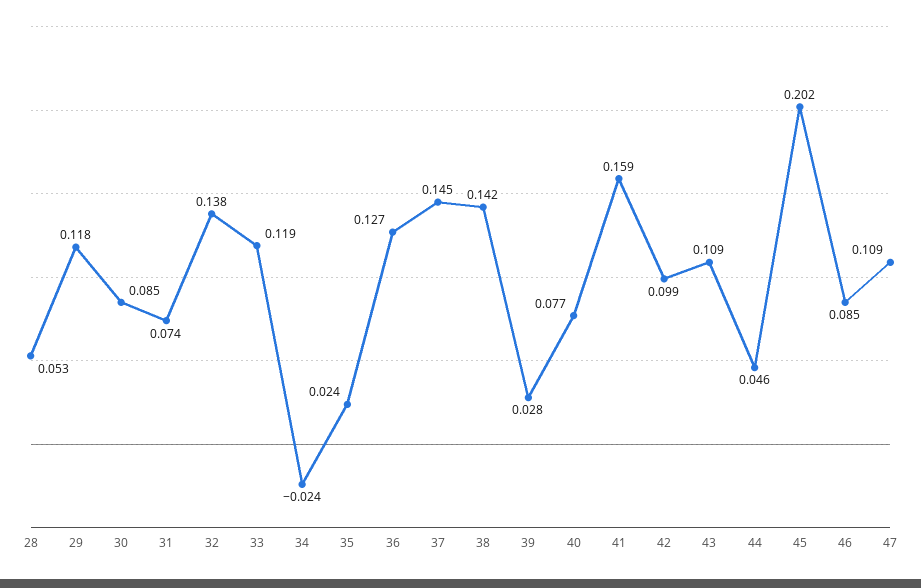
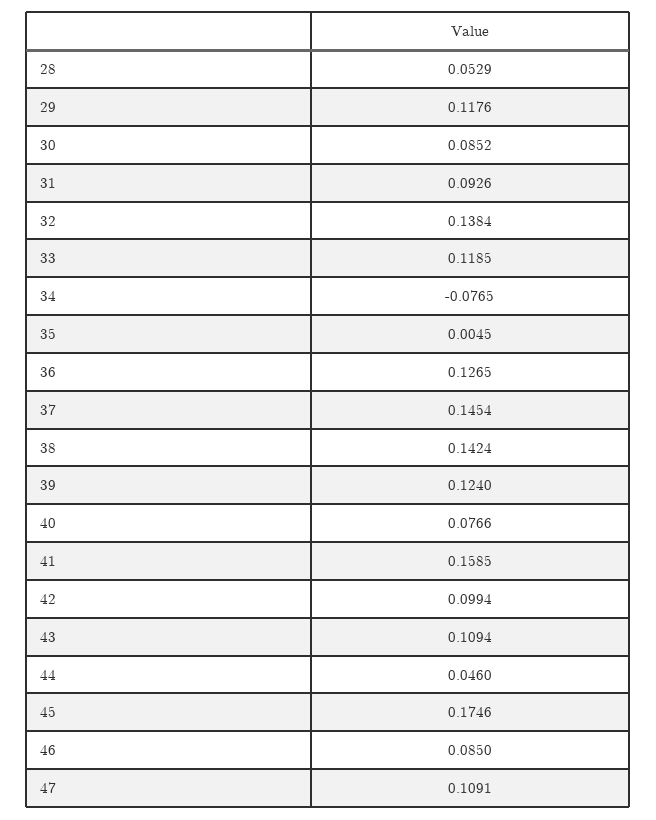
  {
    "28": 0.0529,
    "29": 0.1176,
    "30": 0.0852,
-   "31": 0.074,
+   "31": 0.0926,
    "32": 0.1384,
    "33": 0.1185,
-   "34": -0.024,
+   "34": -0.0765,
-   "35": 0.024,
+   "35": 0.0045,
    "36": 0.1265,
    "37": 0.1454,
    "38": 0.1424,
-   "39": 0.028,
+   "39": 0.124,
    "40": 0.0766,
    "41": 0.1585,
    "42": 0.0994,
    "43": 0.1094,
    "44": 0.046,
-   "45": 0.202,
+   "45": 0.1746,
    "46": 0.085,
    "47": 0.1091
  }

